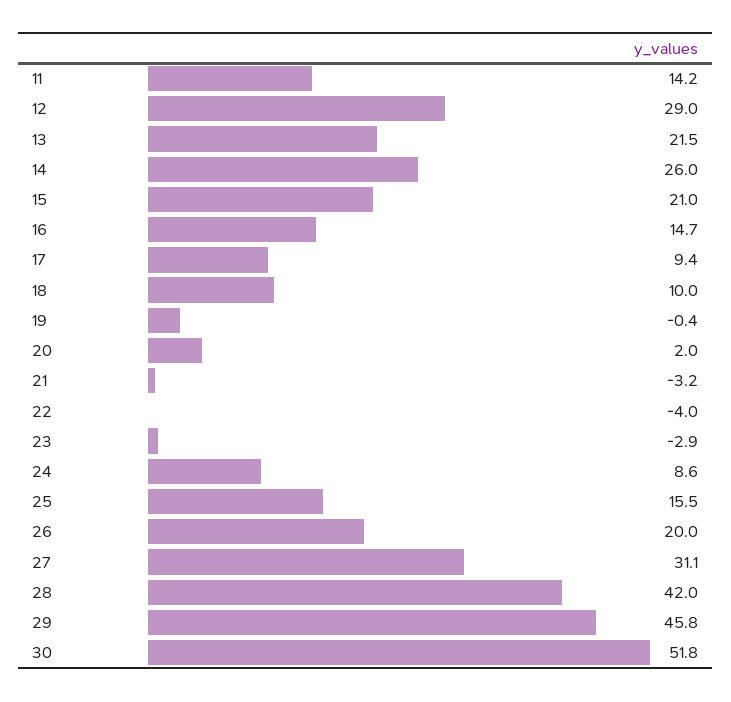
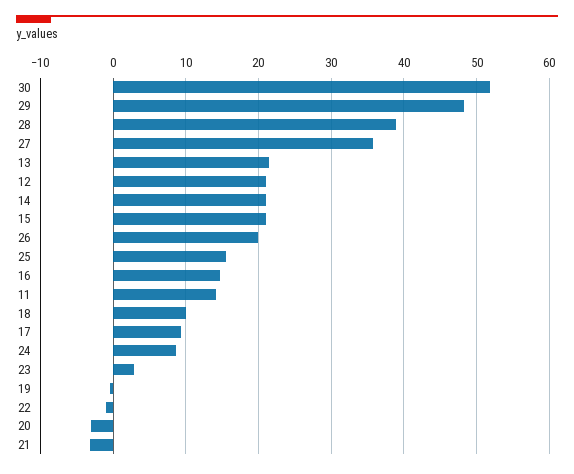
  {
    "11": 14.2,
-   "12": 29,
+   "12": 21,
    "13": 21.5,
-   "14": 26,
+   "14": 21,
    "15": 21,
    "16": 14.7,
    "17": 9.4,
    "18": 10,
    "19": -0.4,
-   "20": 2,
+   "20": -3,
    "21": -3.2,
-   "22": -4,
+   "22": -1,
-   "23": -2.9,
+   "23": 3,
    "24": 8.6,
    "25": 15.5,
    "26": 20,
-   "27": 31.1,
+   "27": 36,
-   "28": 42,
+   "28": 39,
-   "29": 45.8,
+   "29": 48,
    "30": 51.8
  }

